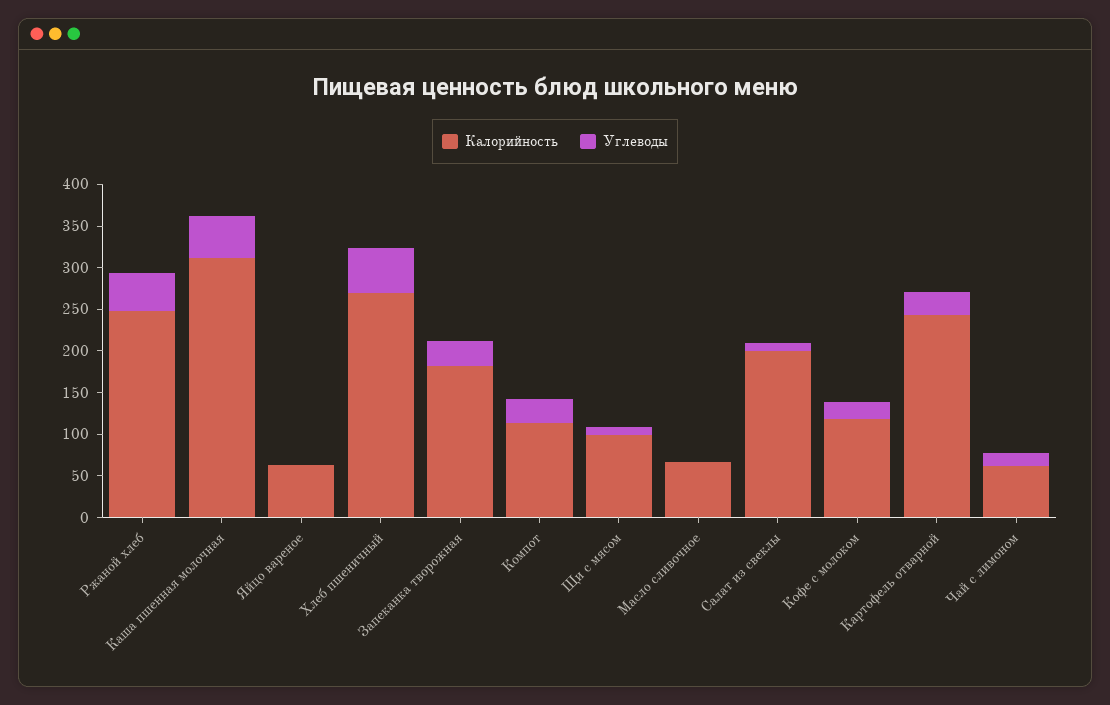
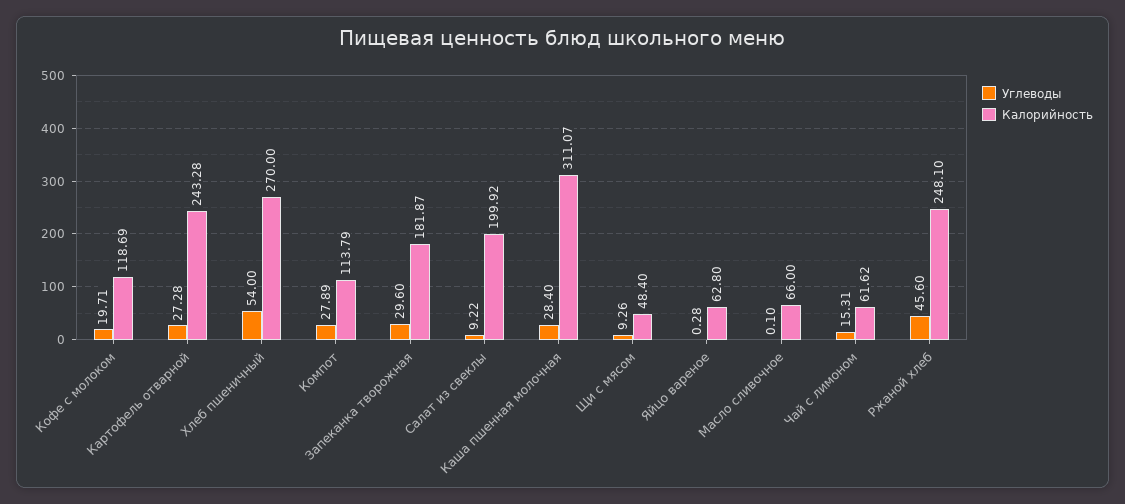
  {
    "Калорийность": {
      "Ржаной хлеб": 248.1,
      "Каша пшенная молочная": 311.07,
      "Яйцо вареное": 62.8,
      "Хлеб пшеничный": 270,
      "Запеканка творожная": 181.87,
      "Компот": 113.79,
-     "Щи с мясом": 100,
+     "Щи с мясом": 48.4,
      "Масло сливочное": 66,
      "Салат из свеклы": 199.92,
      "Кофе с молоком": 118.69,
      "Картофель отварной": 243.28,
      "Чай с лимоном": 61.62
    },
    "Углеводы": {
      "Ржаной хлеб": 45.6,
-     "Каша пшенная молочная": 50,
+     "Каша пшенная молочная": 28.4,
      "Яйцо вареное": 0.28,
      "Хлеб пшеничный": 54,
      "Запеканка творожная": 29.6,
      "Компот": 27.89,
      "Щи с мясом": 9.26,
      "Масло сливочное": 0.1,
      "Салат из свеклы": 9.22,
      "Кофе с молоком": 19.71,
      "Картофель отварной": 27.28,
      "Чай с лимоном": 15.31
    }
  }

